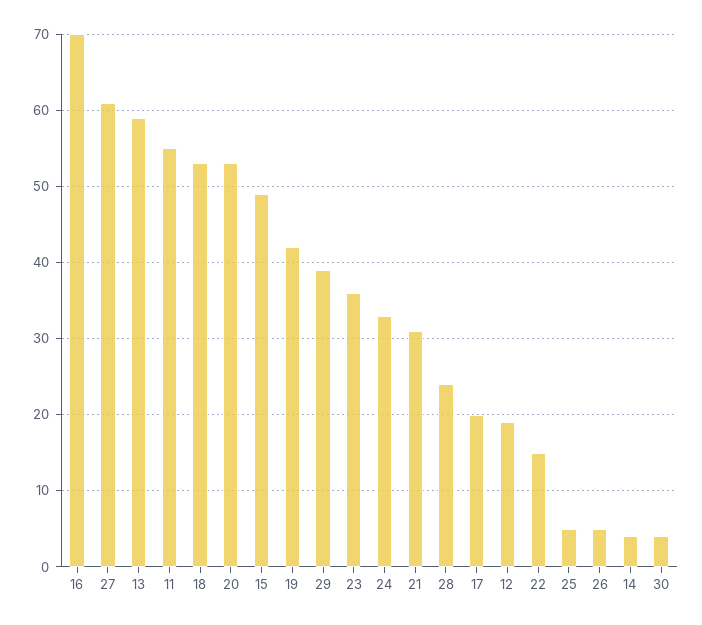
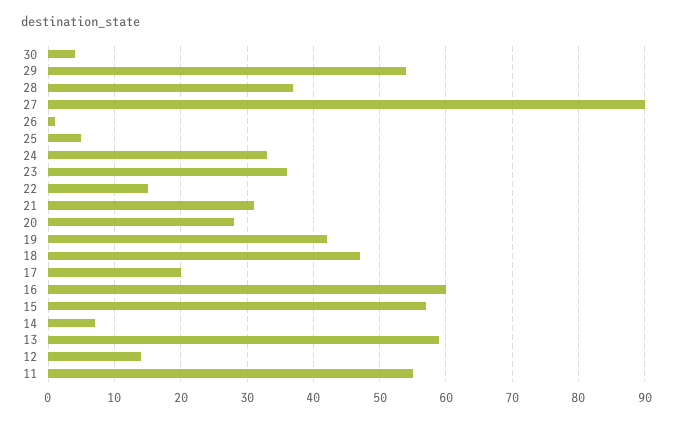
  {
-   "16": 70,
+   "16": 60,
-   "27": 61,
+   "27": 90,
    "13": 59,
    "11": 55,
-   "18": 53,
+   "18": 47,
-   "20": 53,
+   "20": 28,
-   "15": 49,
+   "15": 57,
    "19": 42,
-   "29": 39,
+   "29": 54,
    "23": 36,
    "24": 33,
    "21": 31,
-   "28": 24,
+   "28": 37,
    "17": 20,
-   "12": 19,
+   "12": 14,
    "22": 15,
    "25": 5,
-   "26": 5,
+   "26": 1,
-   "14": 4,
+   "14": 7,
    "30": 4
  }

